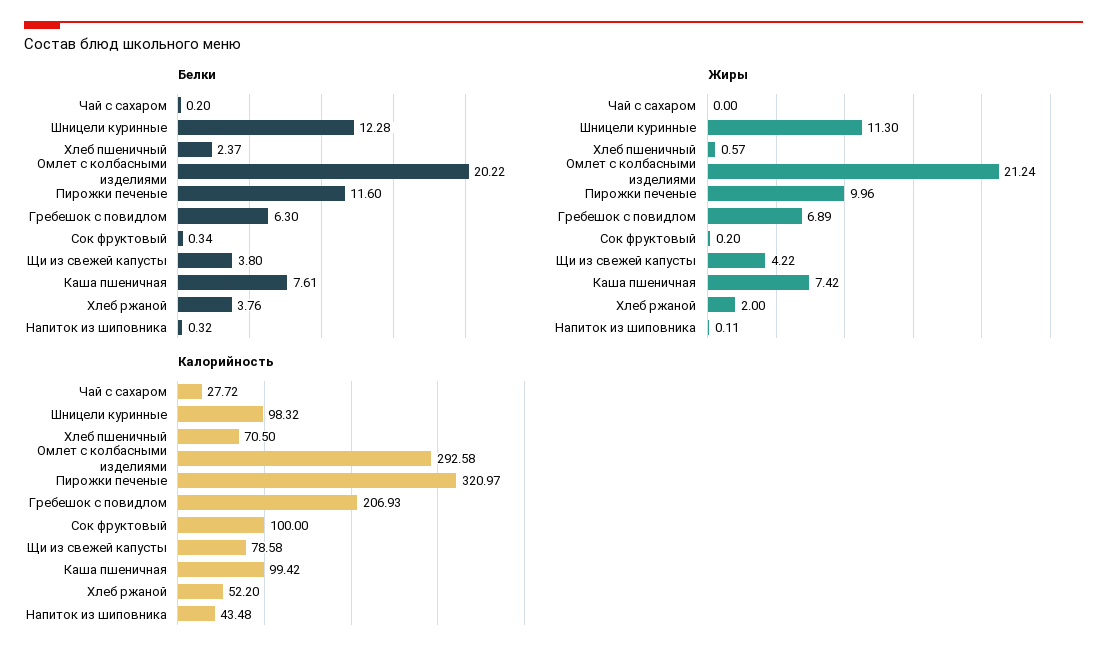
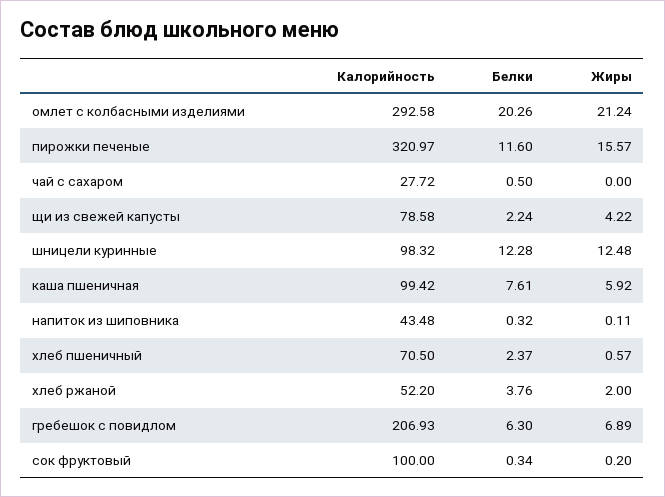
  {
    "Белки": {
-     "Чай с сахаром": 0.2,
+     "Чай с сахаром": 0.5,
      "Шницели куринные": 12.28,
      "Хлеб пшеничный": 2.37,
-     "Омлет с колбасными изделиями": 20.22,
+     "Омлет с колбасными изделиями": 20.26,
      "Пирожки печеные": 11.6,
      "Гребешок с повидлом": 6.3,
      "Сок фруктовый": 0.34,
-     "Щи из свежей капусты": 3.8,
+     "Щи из свежей капусты": 2.24,
      "Каша пшеничная": 7.61,
      "Хлеб ржаной": 3.76,
      "Напиток из шиповника": 0.32
    },
    "Жиры": {
      "Чай с сахаром": 0,
-     "Шницели куринные": 11.3,
+     "Шницели куринные": 12.48,
      "Хлеб пшеничный": 0.57,
      "Омлет с колбасными изделиями": 21.24,
-     "Пирожки печеные": 9.96,
+     "Пирожки печеные": 15.57,
      "Гребешок с повидлом": 6.89,
      "Сок фруктовый": 0.2,
      "Щи из свежей капусты": 4.22,
-     "Каша пшеничная": 7.42,
+     "Каша пшеничная": 5.92,
      "Хлеб ржаной": 2,
      "Напиток из шиповника": 0.11
    },
    "Калорийность": {
      "Чай с сахаром": 27.72,
      "Шницели куринные": 98.32,
      "Хлеб пшеничный": 70.5,
      "Омлет с колбасными изделиями": 292.58,
      "Пирожки печеные": 320.97,
      "Гребешок с повидлом": 206.93,
      "Сок фруктовый": 100,
      "Щи из свежей капусты": 78.58,
      "Каша пшеничная": 99.42,
      "Хлеб ржаной": 52.2,
      "Напиток из шиповника": 43.48
    }
  }

